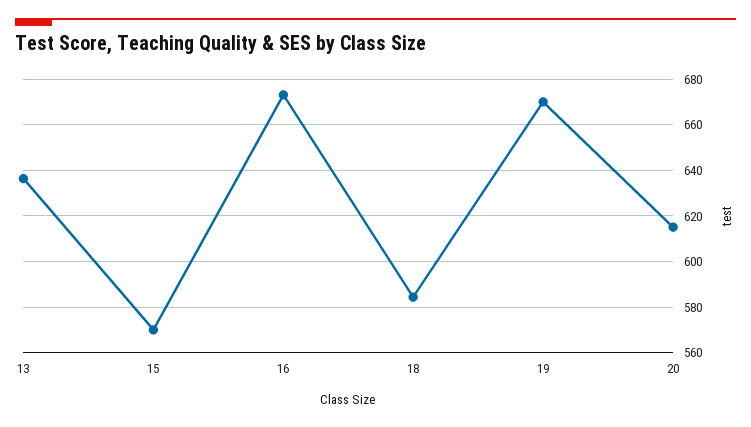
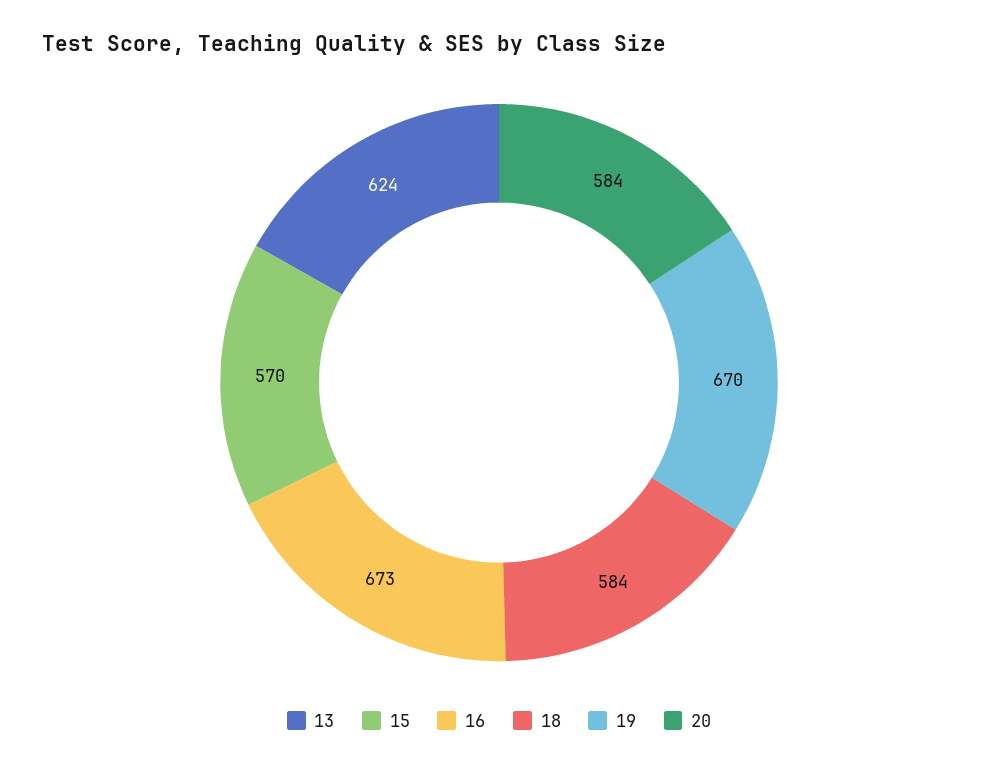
  {
-   "13": 635,
+   "13": 624,
    "15": 570,
    "16": 673,
    "18": 584,
    "19": 670,
-   "20": 615
+   "20": 584
  }

